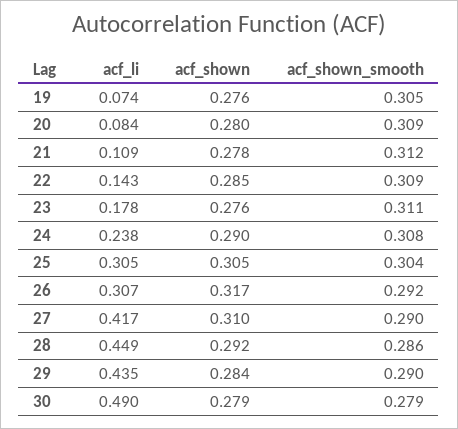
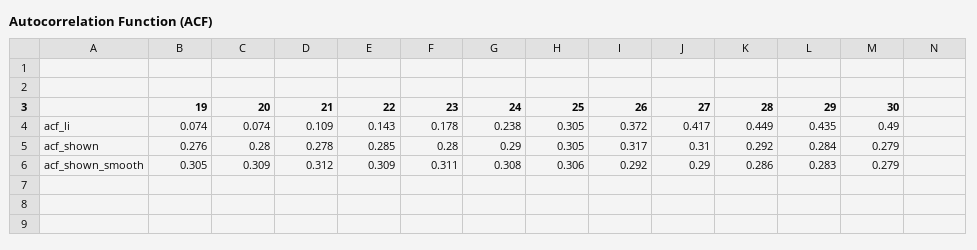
  {
    "acf_li": {
      "19": 0.074,
-     "20": 0.084,
+     "20": 0.074,
      "21": 0.109,
      "22": 0.143,
      "23": 0.178,
      "24": 0.238,
      "25": 0.305,
-     "26": 0.307,
+     "26": 0.372,
      "27": 0.417,
      "28": 0.449,
      "29": 0.435,
      "30": 0.49
    },
    "acf_shown": {
      "19": 0.276,
      "20": 0.28,
      "21": 0.278,
      "22": 0.285,
-     "23": 0.276,
+     "23": 0.28,
      "24": 0.29,
      "25": 0.305,
      "26": 0.317,
      "27": 0.31,
      "28": 0.292,
      "29": 0.284,
      "30": 0.279
    },
    "acf_shown_smooth": {
      "19": 0.305,
      "20": 0.309,
      "21": 0.312,
      "22": 0.309,
      "23": 0.311,
      "24": 0.308,
-     "25": 0.304,
+     "25": 0.306,
      "26": 0.292,
      "27": 0.29,
      "28": 0.286,
-     "29": 0.29,
+     "29": 0.283,
      "30": 0.279
    }
  }

